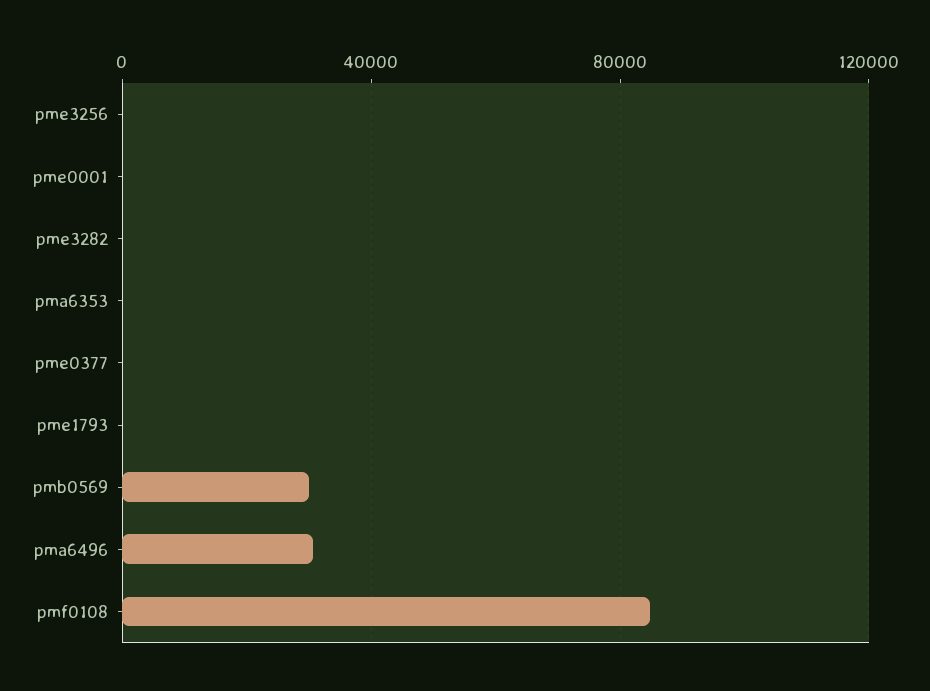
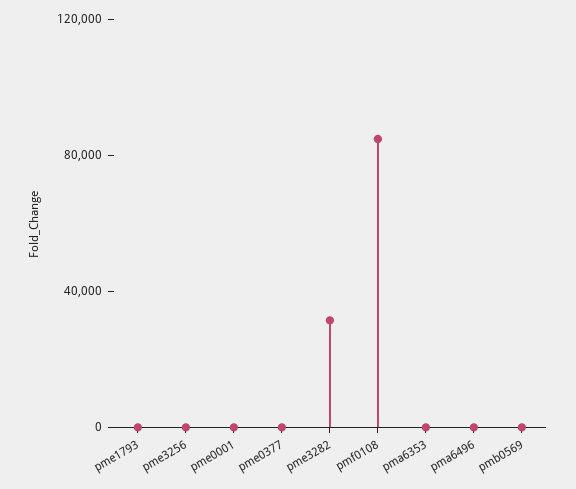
  {
    "pme3256": 0,
    "pme0001": 0,
-   "pme3282": 0,
+   "pme3282": 30000,
    "pma6353": 0,
    "pme0377": 0,
    "pme1793": 0,
-   "pmb0569": 30000,
+   "pmb0569": 0,
-   "pma6496": 30000,
+   "pma6496": 0,
    "pmf0108": 85000
  }

